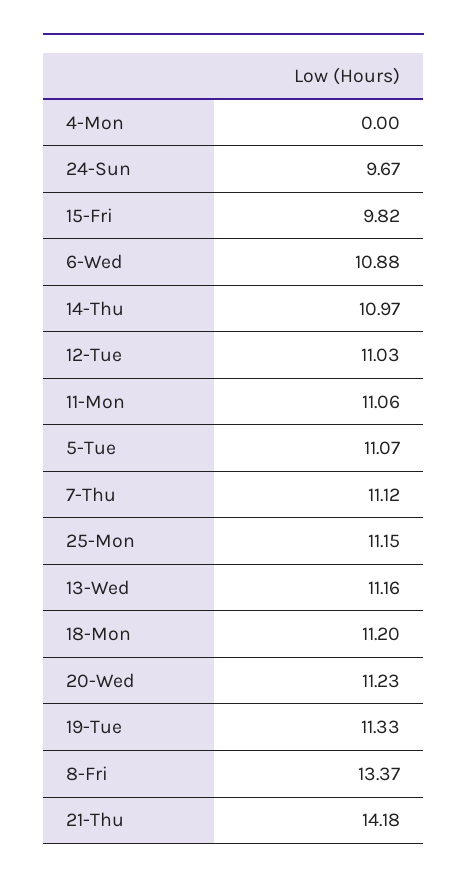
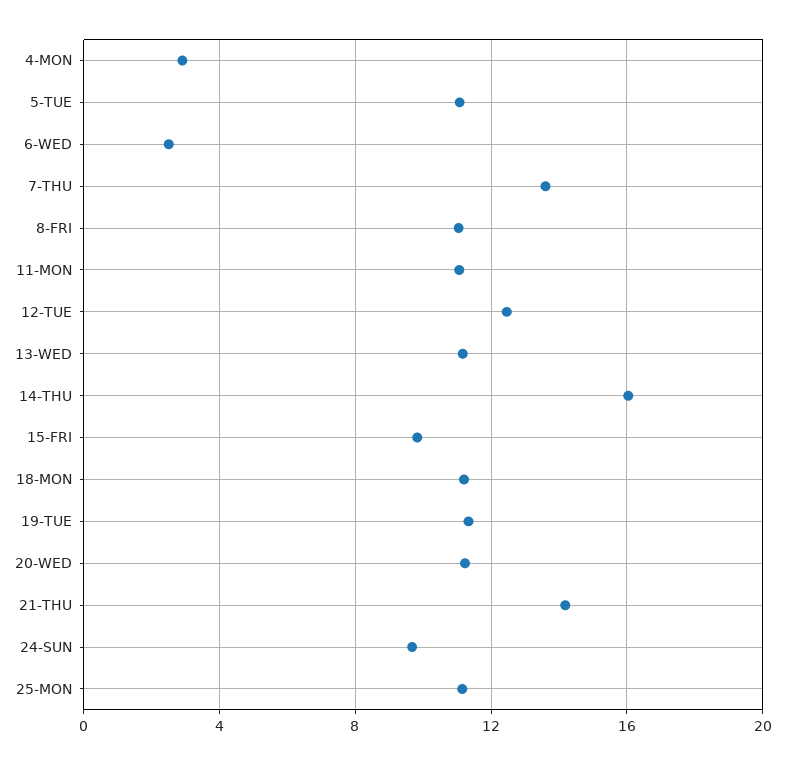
  {
-   "4-Mon": 0,
+   "4-Mon": 3,
    "24-Sun": 9.67,
    "15-Fri": 9.82,
-   "6-Wed": 10.88,
+   "6-Wed": 2.5,
-   "14-Thu": 10.97,
+   "14-Thu": 16,
-   "12-Tue": 11.03,
+   "12-Tue": 12.5,
    "11-Mon": 11.06,
    "5-Tue": 11.07,
-   "7-Thu": 11.12,
+   "7-Thu": 13.5,
    "25-Mon": 11.15,
    "13-Wed": 11.16,
    "18-Mon": 11.2,
    "20-Wed": 11.23,
    "19-Tue": 11.33,
-   "8-Fri": 13.37,
+   "8-Fri": 11,
    "21-Thu": 14.18
  }

